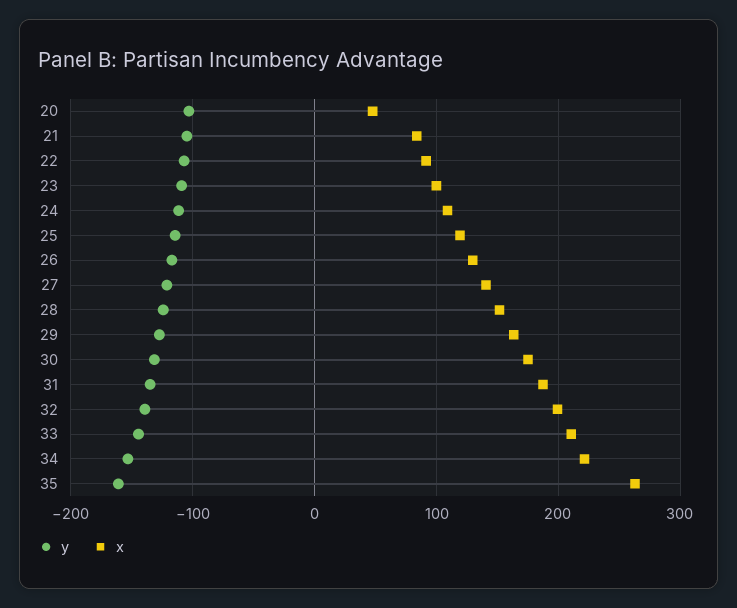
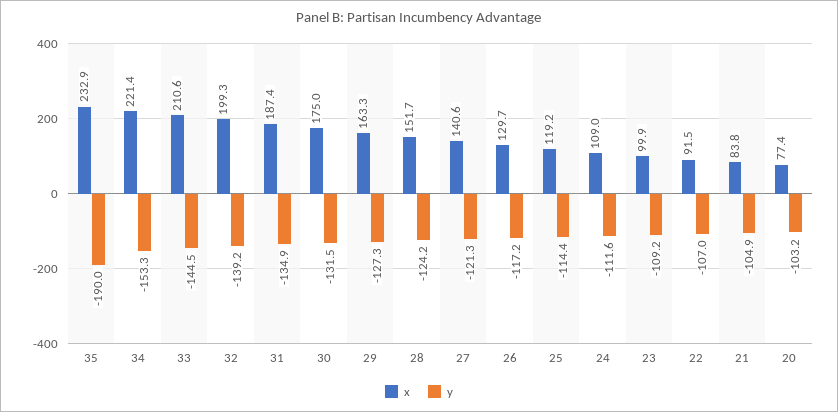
  {
    "y": {
      "20": -103.2,
      "21": -104.9,
      "22": -107,
      "23": -109.2,
      "24": -111.6,
      "25": -114.4,
      "26": -117.2,
      "27": -121.3,
      "28": -124.2,
      "29": -127.3,
      "30": -131.5,
      "31": -134.9,
      "32": -139.2,
      "33": -144.5,
      "34": -153.3,
-     "35": -160
+     "35": -190
    },
    "x": {
-     "20": 50,
+     "20": 77.4,
      "21": 83.8,
      "22": 91.5,
      "23": 99.9,
      "24": 109,
      "25": 119.2,
      "26": 129.7,
      "27": 140.6,
      "28": 151.7,
      "29": 163.3,
      "30": 175,
      "31": 187.4,
      "32": 199.3,
      "33": 210.6,
      "34": 221.4,
-     "35": 260
+     "35": 232.9
    }
  }

